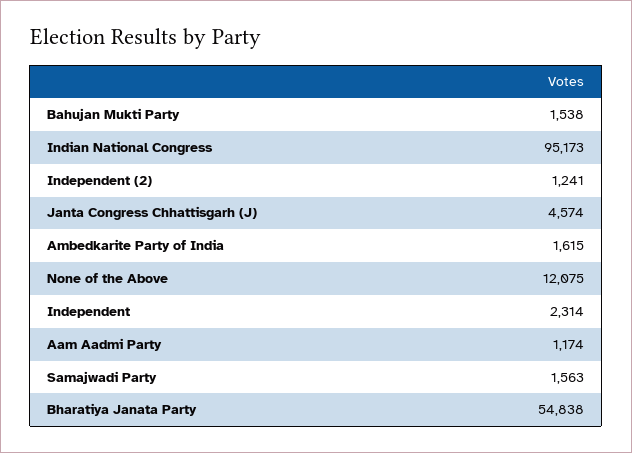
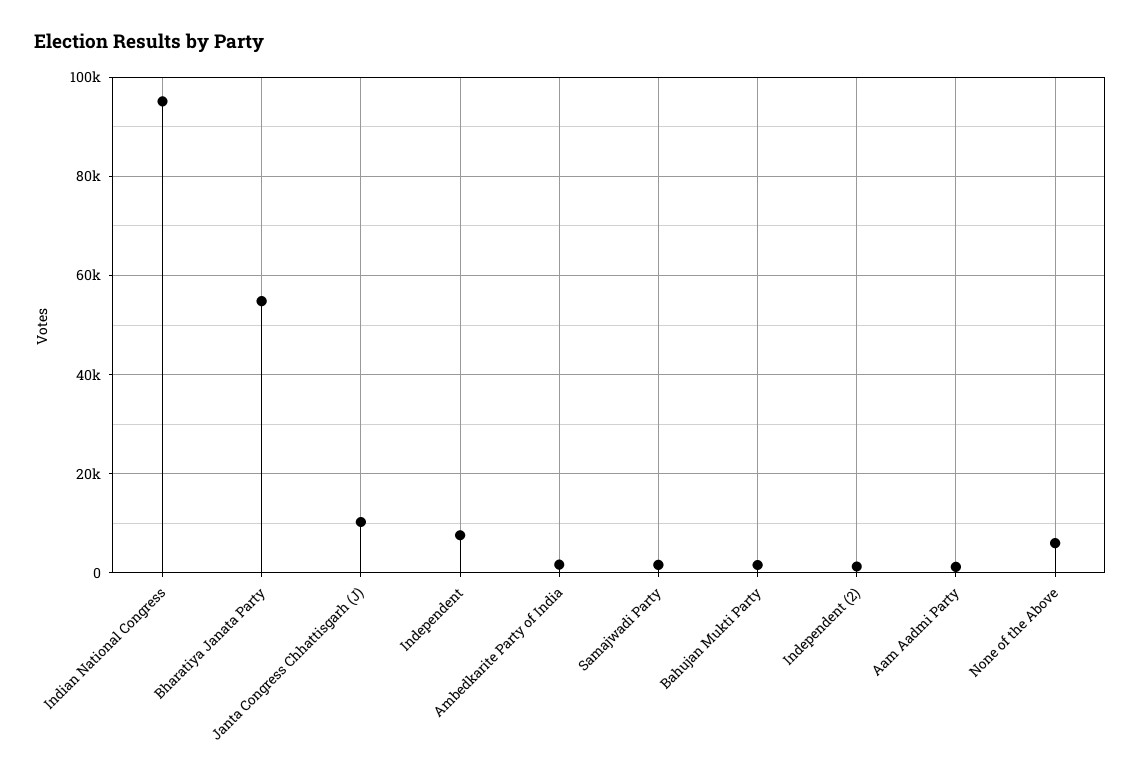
  {
    "Bahujan Mukti Party": 1538,
    "Indian National Congress": 95173,
    "Independent (2)": 1241,
-   "Janta Congress Chhattisgarh (J)": 4574,
+   "Janta Congress Chhattisgarh (J)": 10000,
    "Ambedkarite Party of India": 1615,
-   "None of the Above": 12075,
+   "None of the Above": 6000,
-   "Independent": 2314,
+   "Independent": 8000,
    "Aam Aadmi Party": 1174,
    "Samajwadi Party": 1563,
    "Bharatiya Janata Party": 54838
  }

